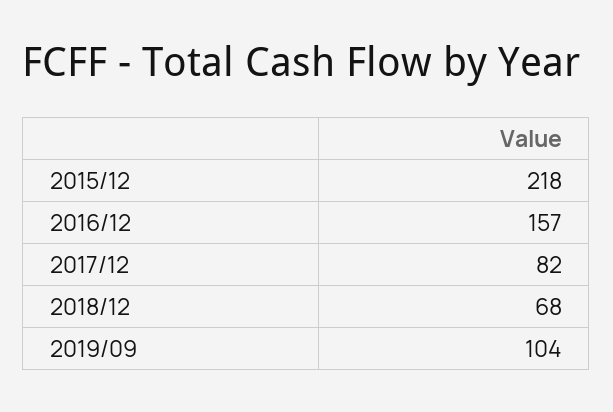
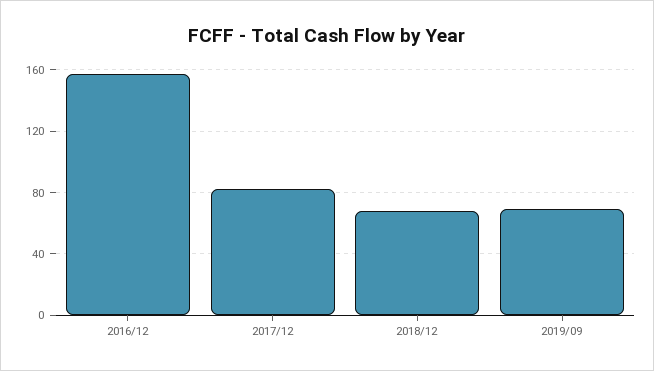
  {
-   "2015/12": 218,
    "2016/12": 157,
    "2017/12": 82,
    "2018/12": 68,
-   "2019/09": 104
+   "2019/09": 70
  }

